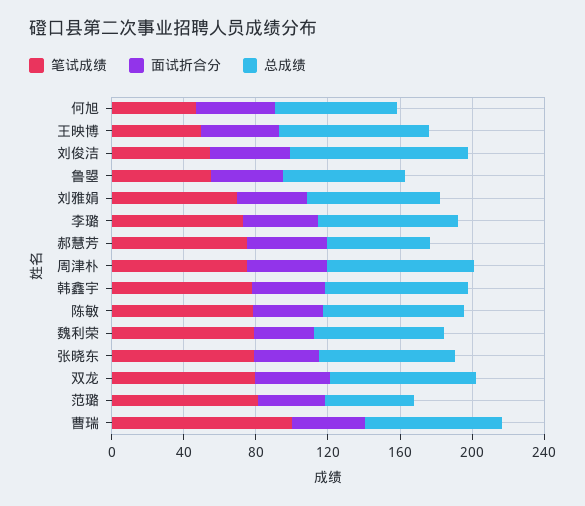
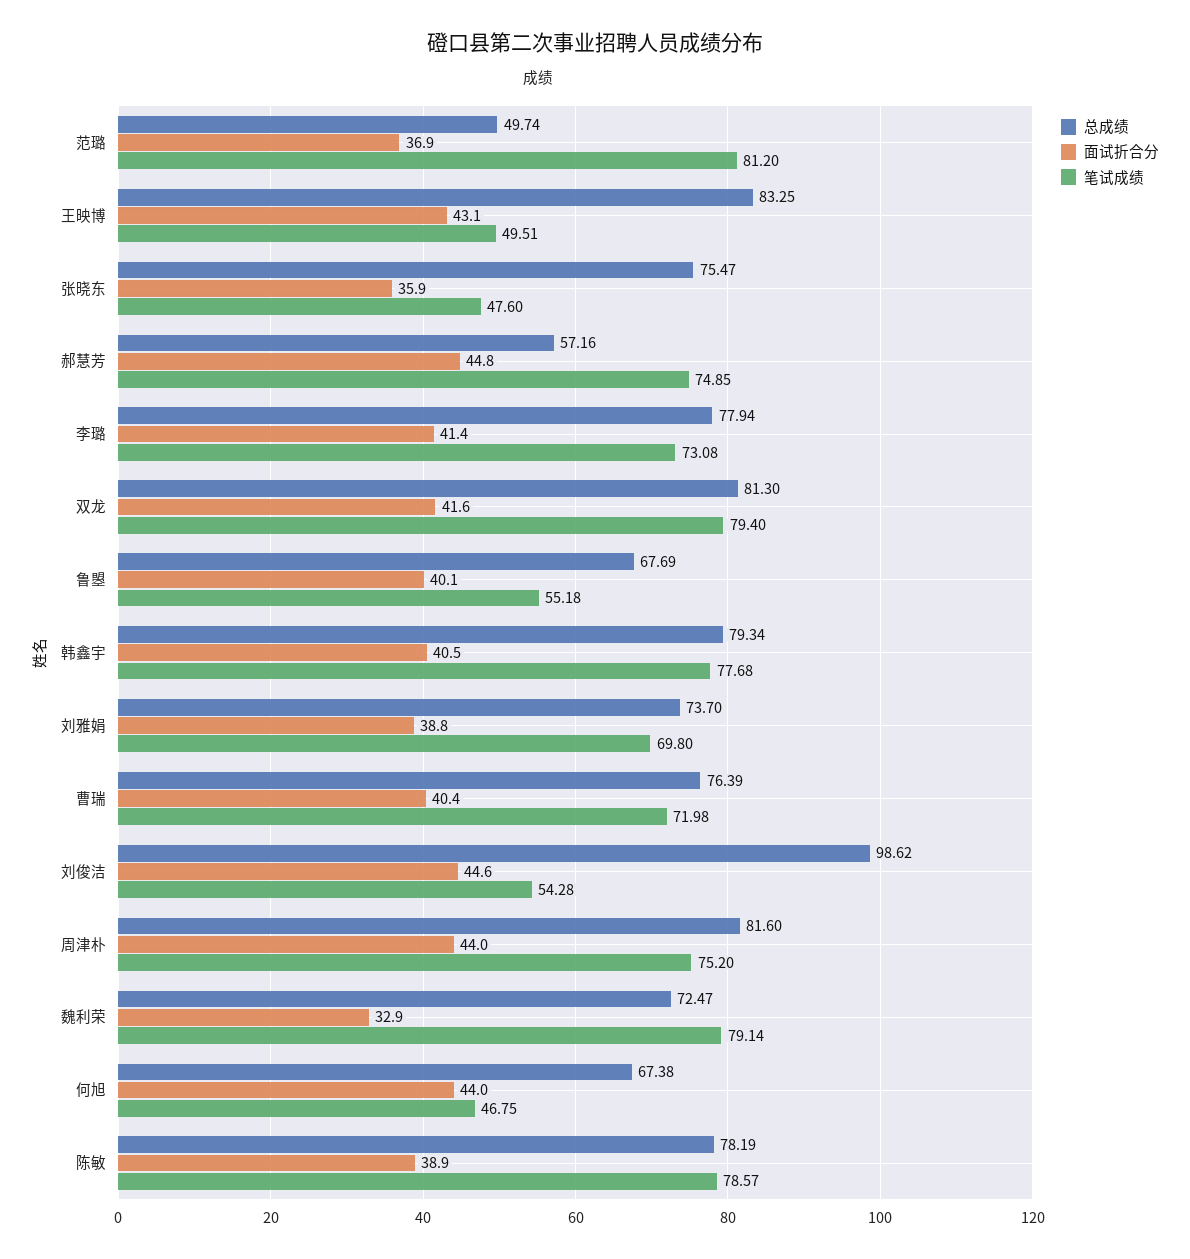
  {
    "笔试成绩": {
      "何旭": 46.75,
      "王映博": 49.51,
      "刘俊洁": 54.28,
      "鲁曌": 55.18,
      "刘雅娟": 69.8,
      "李璐": 73.08,
      "郝慧芳": 74.85,
      "周津朴": 75.2,
      "韩鑫宇": 77.68,
      "陈敏": 78.57,
      "魏利荣": 79.14,
-     "张晓东": 80,
+     "张晓东": 47.6,
      "双龙": 79.4,
      "范璐": 81.2,
-     "曹瑞": 100
+     "曹瑞": 71.98
    },
    "面试折合分": {
      "何旭": 44,
      "王映博": 43.1,
      "刘俊洁": 44.6,
      "鲁曌": 40.1,
      "刘雅娟": 38.8,
      "李璐": 41.4,
      "郝慧芳": 44.8,
      "周津朴": 44,
      "韩鑫宇": 40.5,
      "陈敏": 38.9,
      "魏利荣": 32.9,
      "张晓东": 35.9,
      "双龙": 41.6,
      "范璐": 36.9,
      "曹瑞": 40.4
    },
    "总成绩": {
      "何旭": 67.38,
      "王映博": 83.25,
      "刘俊洁": 98.62,
      "鲁曌": 67.69,
      "刘雅娟": 73.7,
      "李璐": 77.94,
      "郝慧芳": 57.16,
      "周津朴": 81.6,
      "韩鑫宇": 79.34,
      "陈敏": 78.19,
      "魏利荣": 72.47,
      "张晓东": 75.47,
      "双龙": 81.3,
      "范璐": 49.74,
      "曹瑞": 76.39
    }
  }

